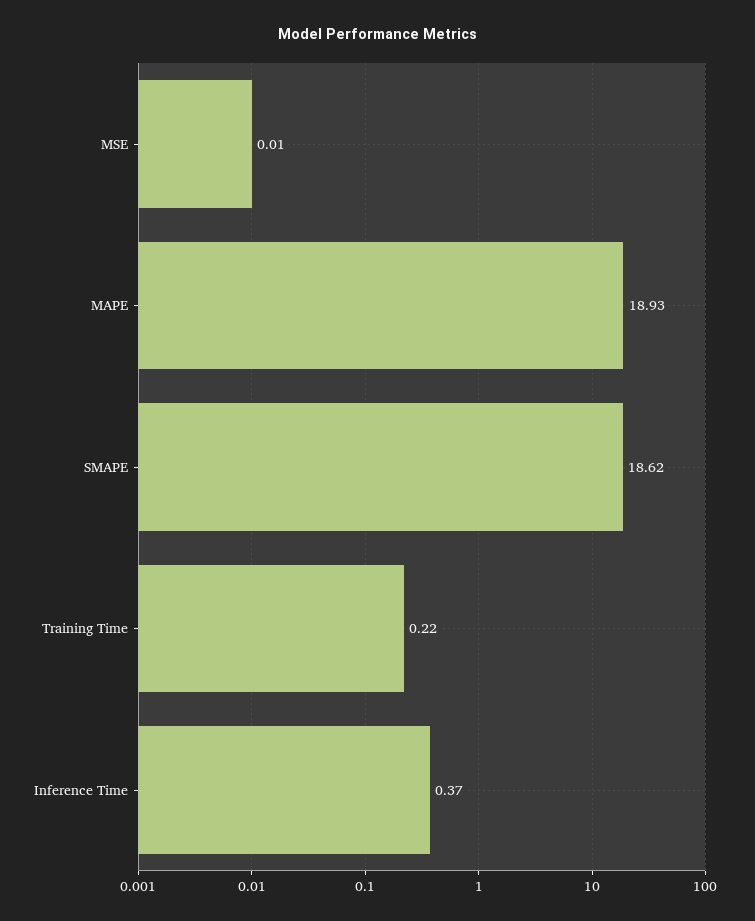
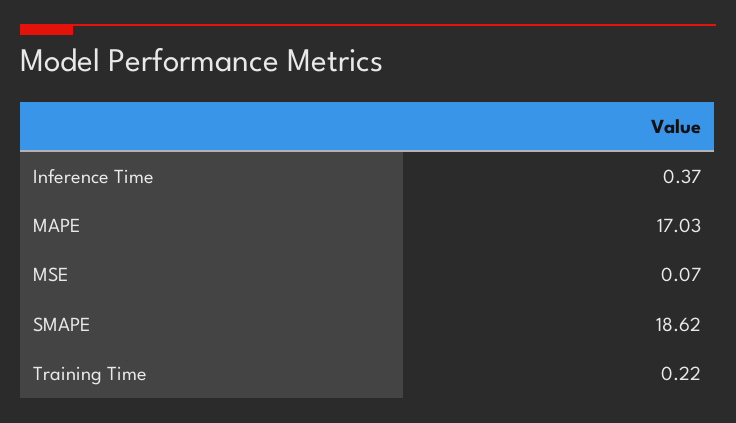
  {
-   "MSE": 0.01,
+   "MSE": 0.07,
-   "MAPE": 18.93,
+   "MAPE": 17.03,
    "SMAPE": 18.62,
    "Training Time": 0.22,
    "Inference Time": 0.37
  }

